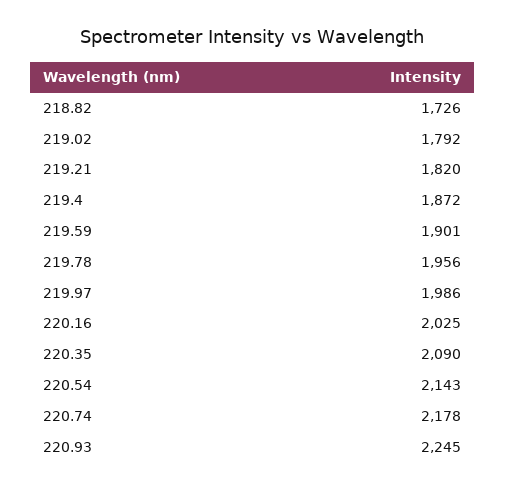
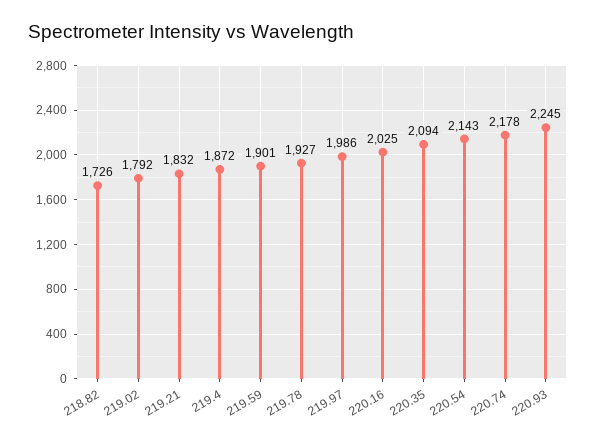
  {
    "218.82": 1726,
    "219.02": 1792,
-   "219.21": 1820,
+   "219.21": 1832,
    "219.4": 1872,
    "219.59": 1901,
-   "219.78": 1956,
+   "219.78": 1927,
    "219.97": 1986,
    "220.16": 2025,
-   "220.35": 2090,
+   "220.35": 2094,
    "220.54": 2143,
    "220.74": 2178,
    "220.93": 2245
  }

